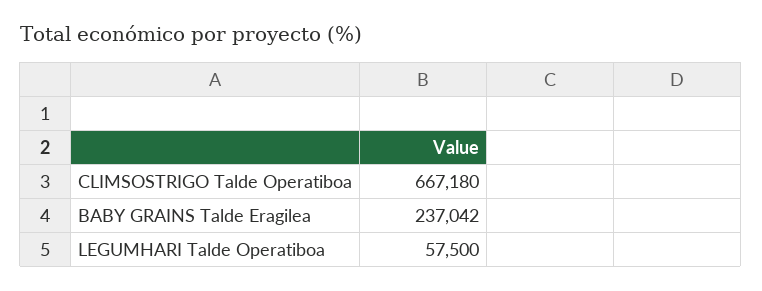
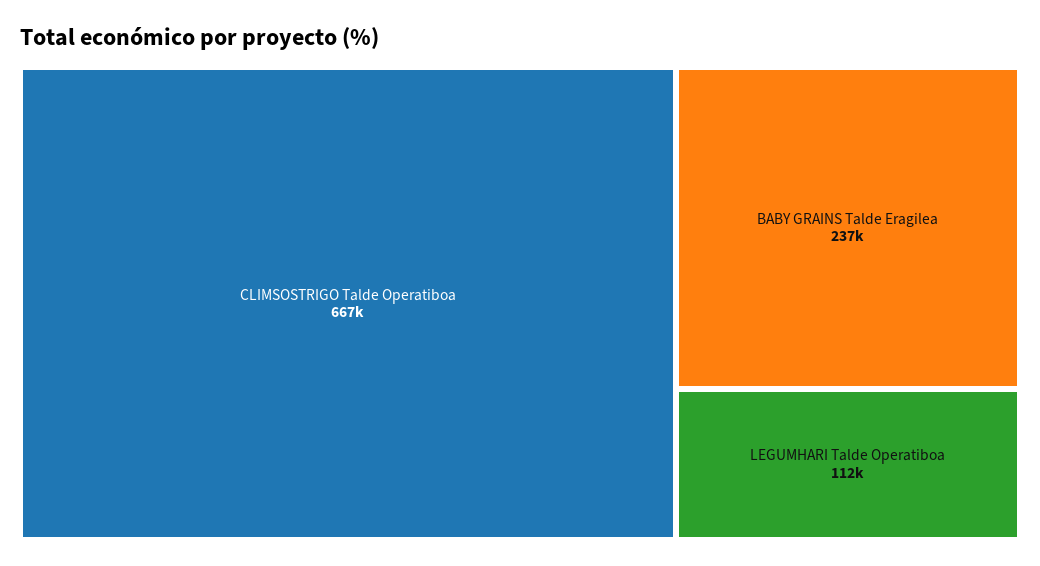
  {
    "CLIMSOSTRIGO Talde Operatiboa": 667180,
    "BABY GRAINS Talde Eragilea": 237042,
-   "LEGUMHARI Talde Operatiboa": 57500
+   "LEGUMHARI Talde Operatiboa": 112000
  }

